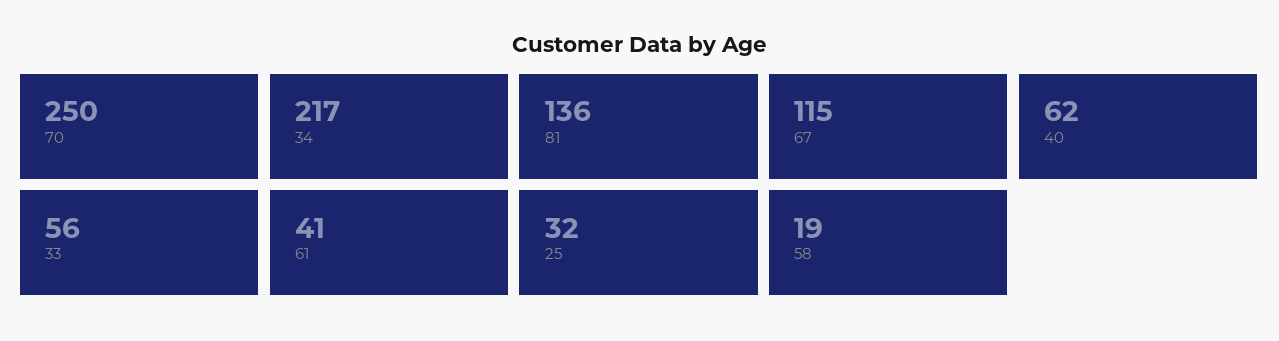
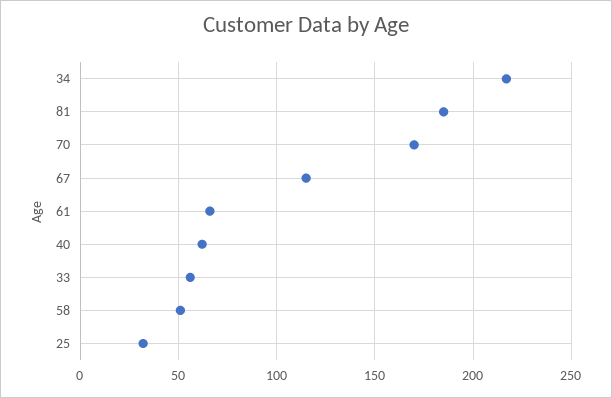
  {
-   "70": 250,
+   "70": 170,
    "34": 217,
-   "81": 136,
+   "81": 185,
    "67": 115,
    "40": 62,
    "33": 56,
-   "61": 41,
+   "61": 65,
    "25": 32,
-   "58": 19
+   "58": 50
  }

